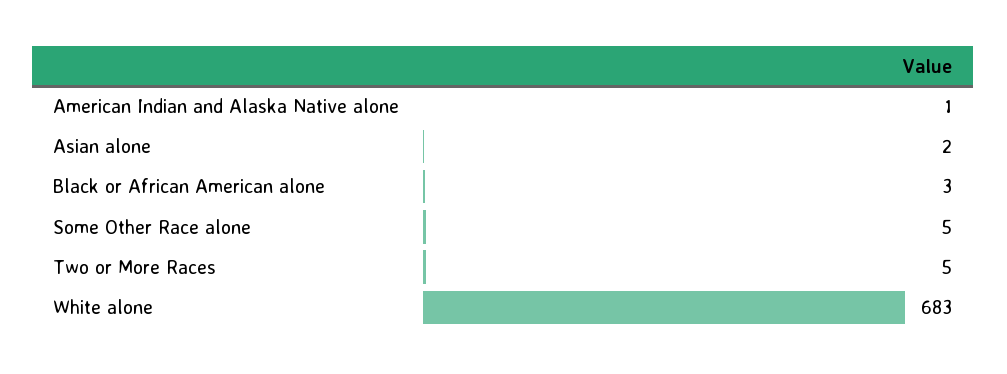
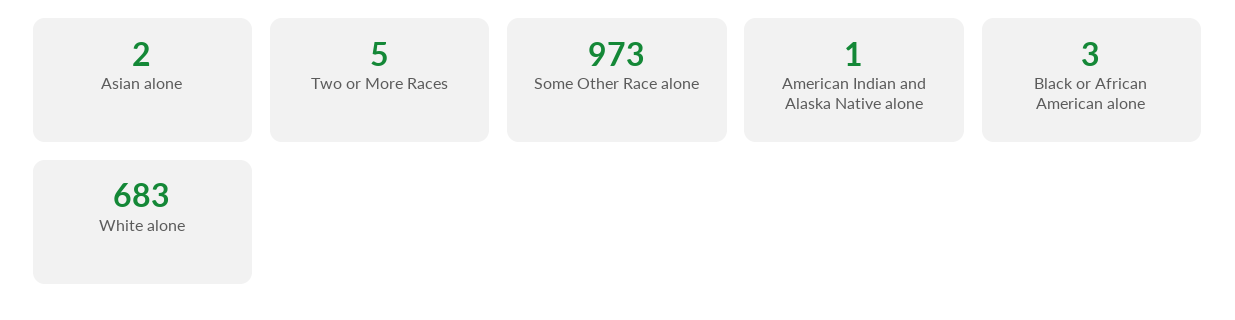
  {
    "American Indian and Alaska Native alone": 1,
    "Asian alone": 2,
    "Black or African American alone": 3,
-   "Some Other Race alone": 5,
+   "Some Other Race alone": 973,
    "Two or More Races": 5,
    "White alone": 683
  }

